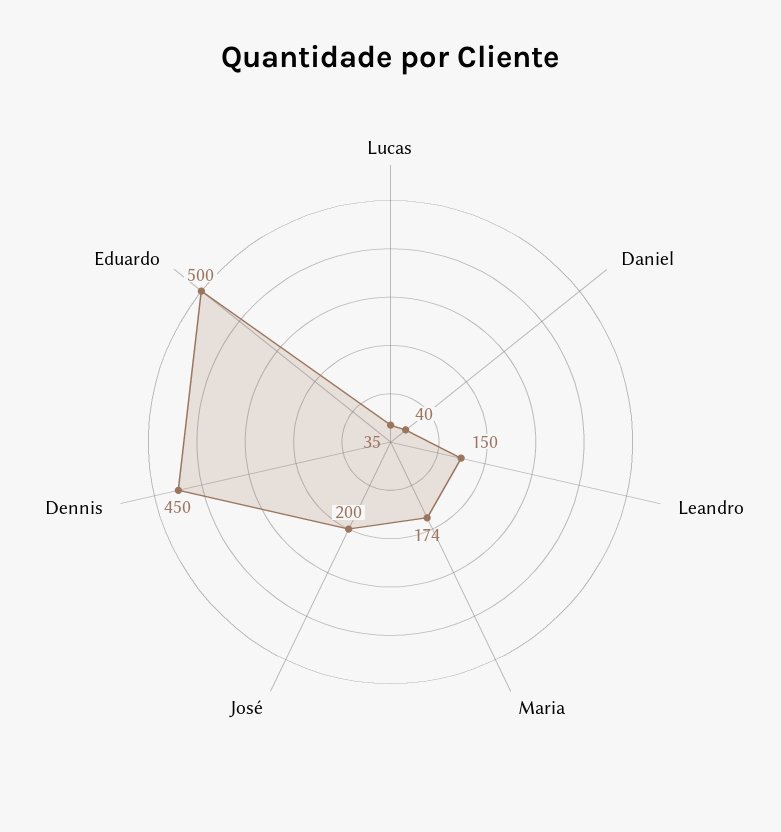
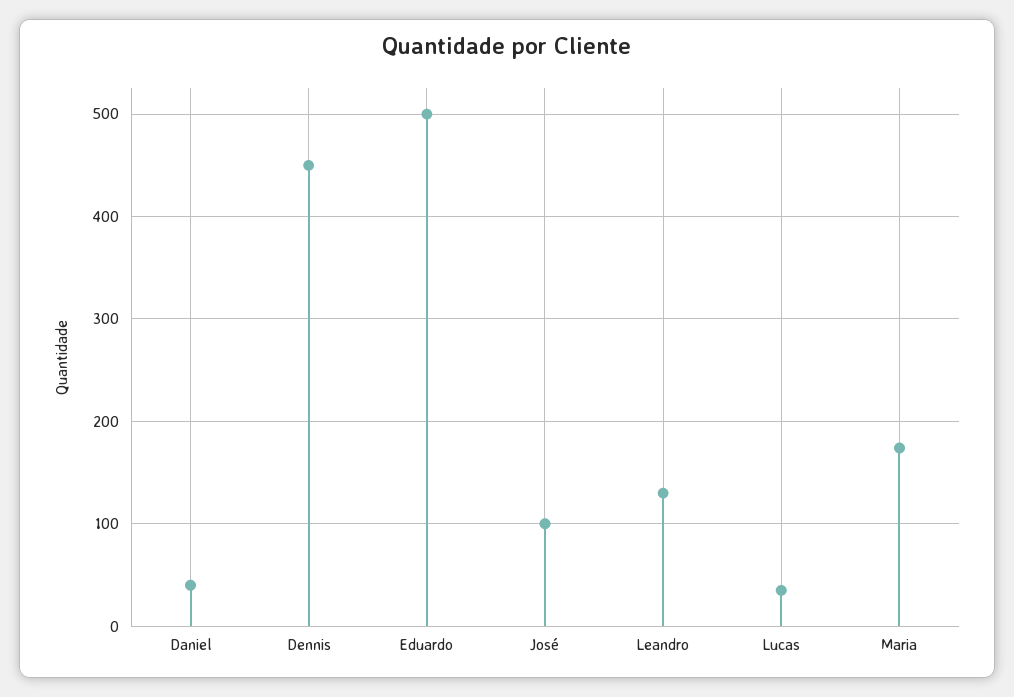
  {
    "Lucas": 35,
    "Daniel": 40,
-   "Leandro": 150,
+   "Leandro": 130,
    "Maria": 174,
-   "José": 200,
+   "José": 100,
    "Dennis": 450,
    "Eduardo": 500
  }

